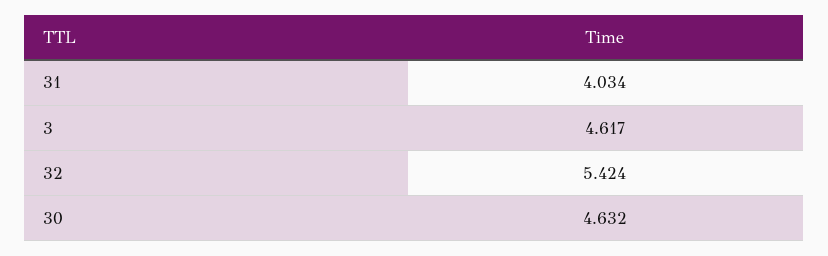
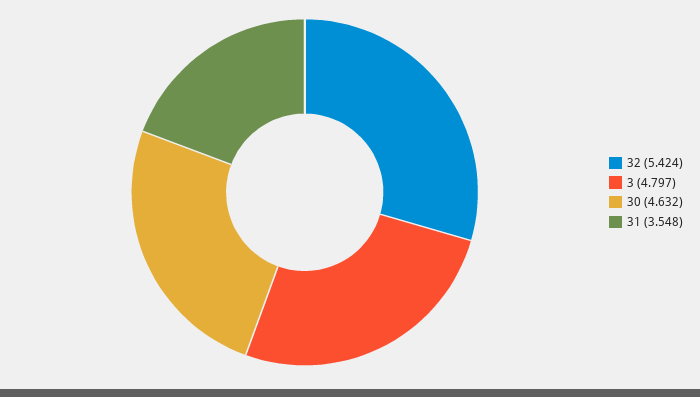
  {
-   "31": 4.034,
+   "31": 3.548,
-   "3": 4.617,
+   "3": 4.797,
    "32": 5.424,
    "30": 4.632
  }

